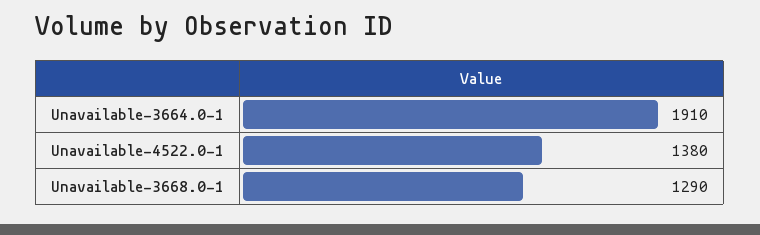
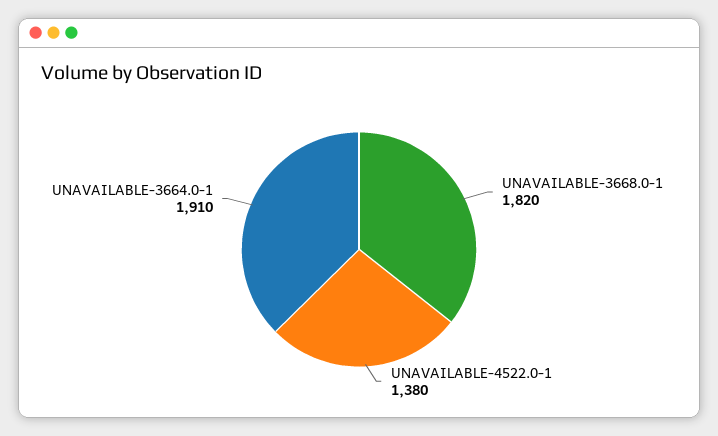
  {
    "Unavailable-3664.0-1": 1910,
    "Unavailable-4522.0-1": 1380,
-   "Unavailable-3668.0-1": 1290
+   "Unavailable-3668.0-1": 1820
  }

